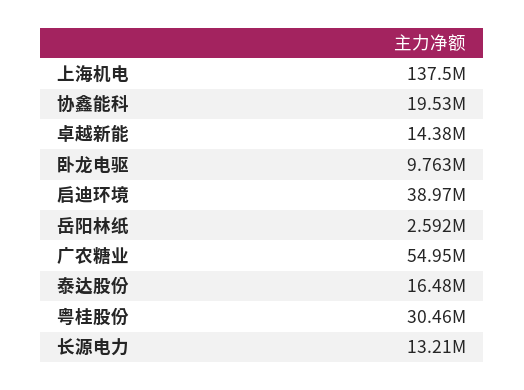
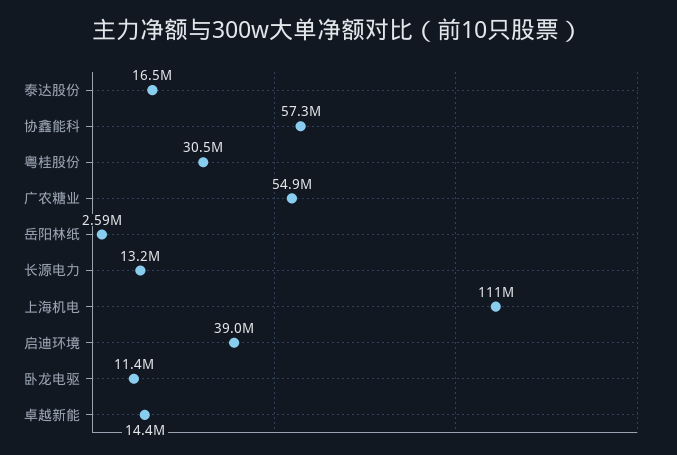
  {
-   "上海机电": 137500000,
+   "上海机电": 111000000,
-   "协鑫能科": 19530000,
+   "协鑫能科": 57300000,
    "卓越新能": 14380000,
-   "卧龙电驱": 9763000,
+   "卧龙电驱": 11400000,
    "启迪环境": 38970000,
    "岳阳林纸": 2592000,
    "广农糖业": 54950000,
    "泰达股份": 16480000,
    "粤桂股份": 30460000,
    "长源电力": 13210000
  }

